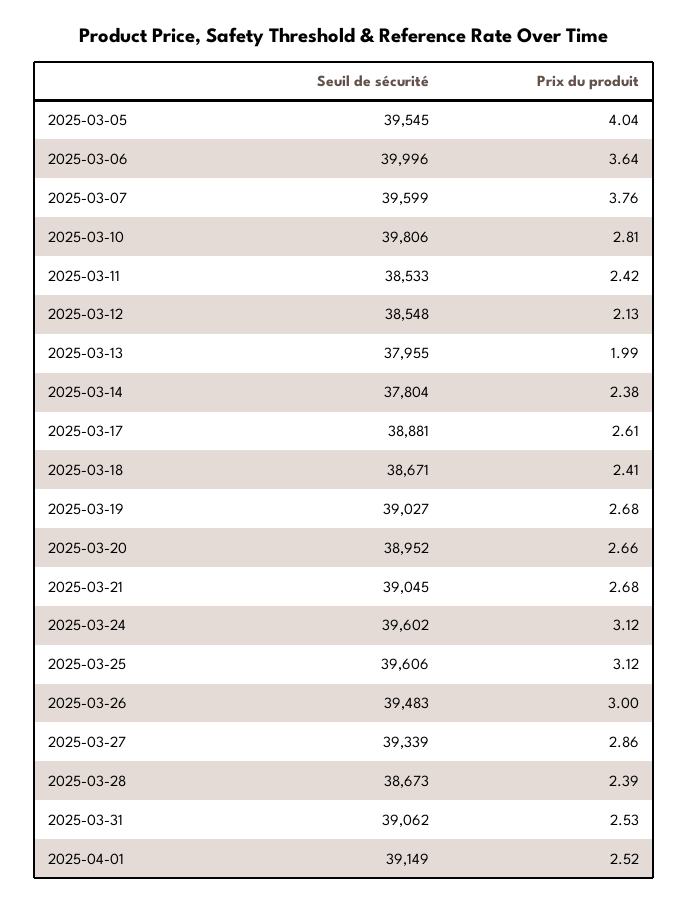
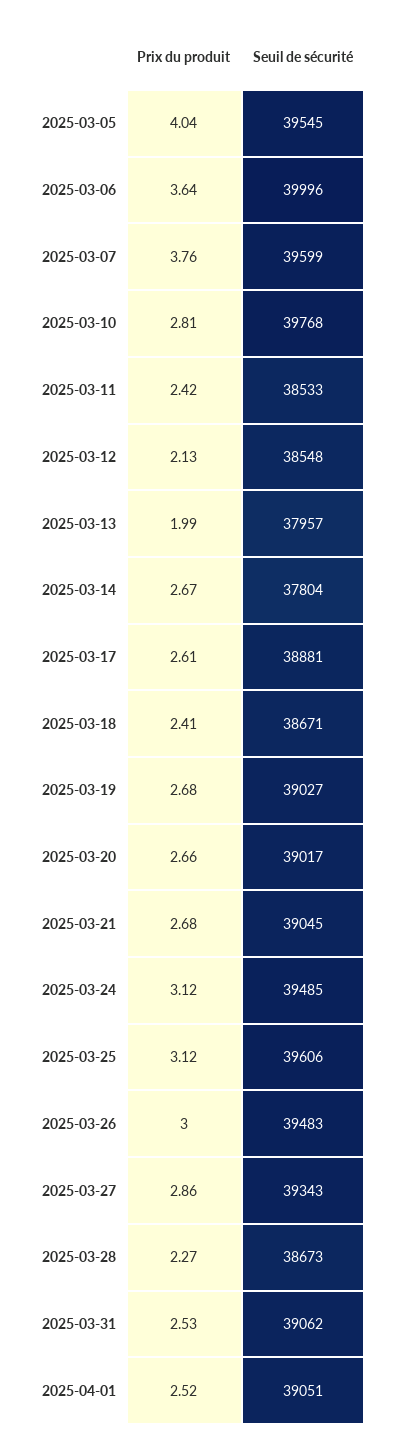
  {
    "Seuil de sécurité": {
      "2025-03-05": 39545,
      "2025-03-06": 39996,
      "2025-03-07": 39599,
-     "2025-03-10": 39806,
+     "2025-03-10": 39768,
      "2025-03-11": 38533,
      "2025-03-12": 38548,
-     "2025-03-13": 37955,
+     "2025-03-13": 37957,
      "2025-03-14": 37804,
      "2025-03-17": 38881,
      "2025-03-18": 38671,
      "2025-03-19": 39027,
-     "2025-03-20": 38952,
+     "2025-03-20": 39017,
      "2025-03-21": 39045,
-     "2025-03-24": 39602,
+     "2025-03-24": 39485,
      "2025-03-25": 39606,
      "2025-03-26": 39483,
-     "2025-03-27": 39339,
+     "2025-03-27": 39343,
      "2025-03-28": 38673,
      "2025-03-31": 39062,
-     "2025-04-01": 39149
+     "2025-04-01": 39051
    },
    "Prix du produit": {
      "2025-03-05": 4.04,
      "2025-03-06": 3.64,
      "2025-03-07": 3.76,
      "2025-03-10": 2.81,
      "2025-03-11": 2.42,
      "2025-03-12": 2.13,
      "2025-03-13": 1.99,
-     "2025-03-14": 2.38,
+     "2025-03-14": 2.67,
      "2025-03-17": 2.61,
      "2025-03-18": 2.41,
      "2025-03-19": 2.68,
      "2025-03-20": 2.66,
      "2025-03-21": 2.68,
      "2025-03-24": 3.12,
      "2025-03-25": 3.12,
      "2025-03-26": 3,
      "2025-03-27": 2.86,
-     "2025-03-28": 2.39,
+     "2025-03-28": 2.27,
      "2025-03-31": 2.53,
      "2025-04-01": 2.52
    }
  }

